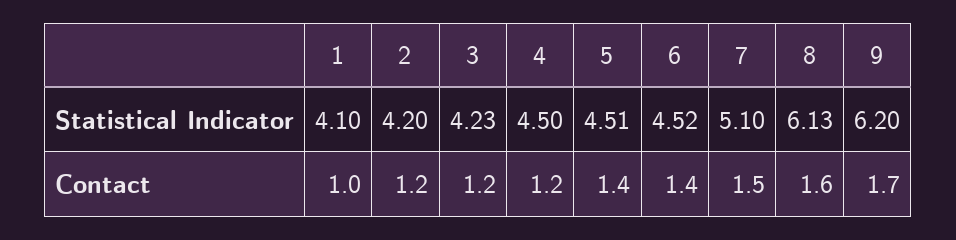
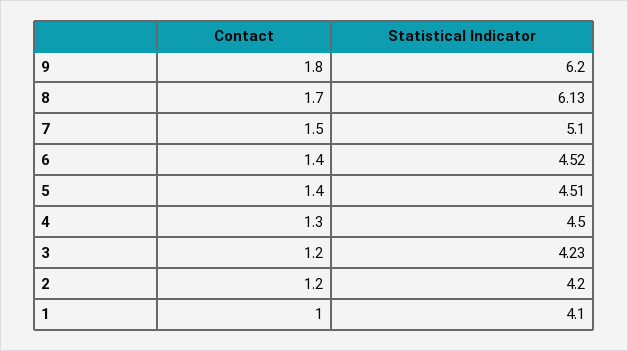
  {
    "1": {
      "Statistical Indicator": 4.1,
      "Contact": 1
    },
    "2": {
      "Statistical Indicator": 4.2,
      "Contact": 1.2
    },
    "3": {
      "Statistical Indicator": 4.23,
      "Contact": 1.2
    },
    "4": {
      "Statistical Indicator": 4.5,
-     "Contact": 1.2
+     "Contact": 1.3
    },
    "5": {
      "Statistical Indicator": 4.51,
      "Contact": 1.4
    },
    "6": {
      "Statistical Indicator": 4.52,
      "Contact": 1.4
    },
    "7": {
      "Statistical Indicator": 5.1,
      "Contact": 1.5
    },
    "8": {
      "Statistical Indicator": 6.13,
-     "Contact": 1.6
+     "Contact": 1.7
    },
    "9": {
      "Statistical Indicator": 6.2,
-     "Contact": 1.7
+     "Contact": 1.8
    }
  }

